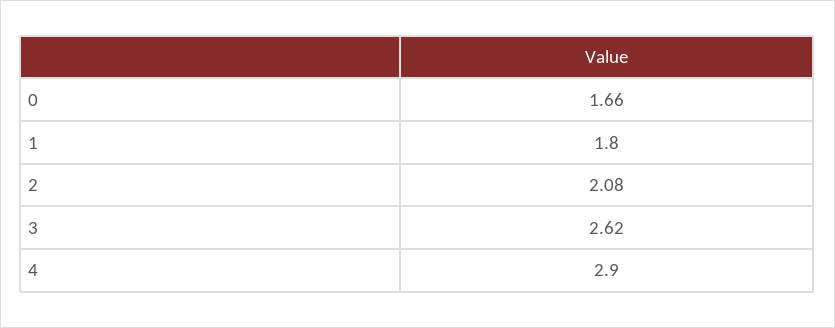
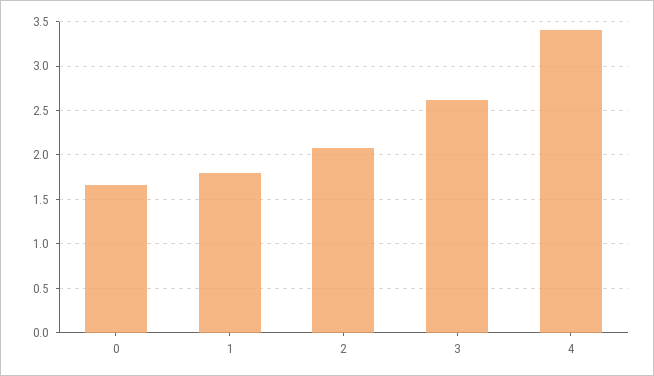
  {
    "0": 1.66,
    "1": 1.8,
    "2": 2.08,
    "3": 2.62,
-   "4": 2.9
+   "4": 3.4
  }

